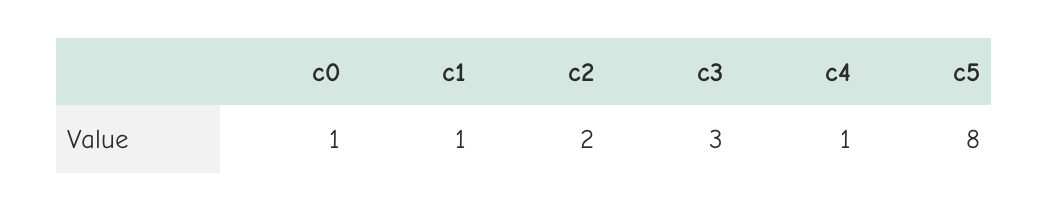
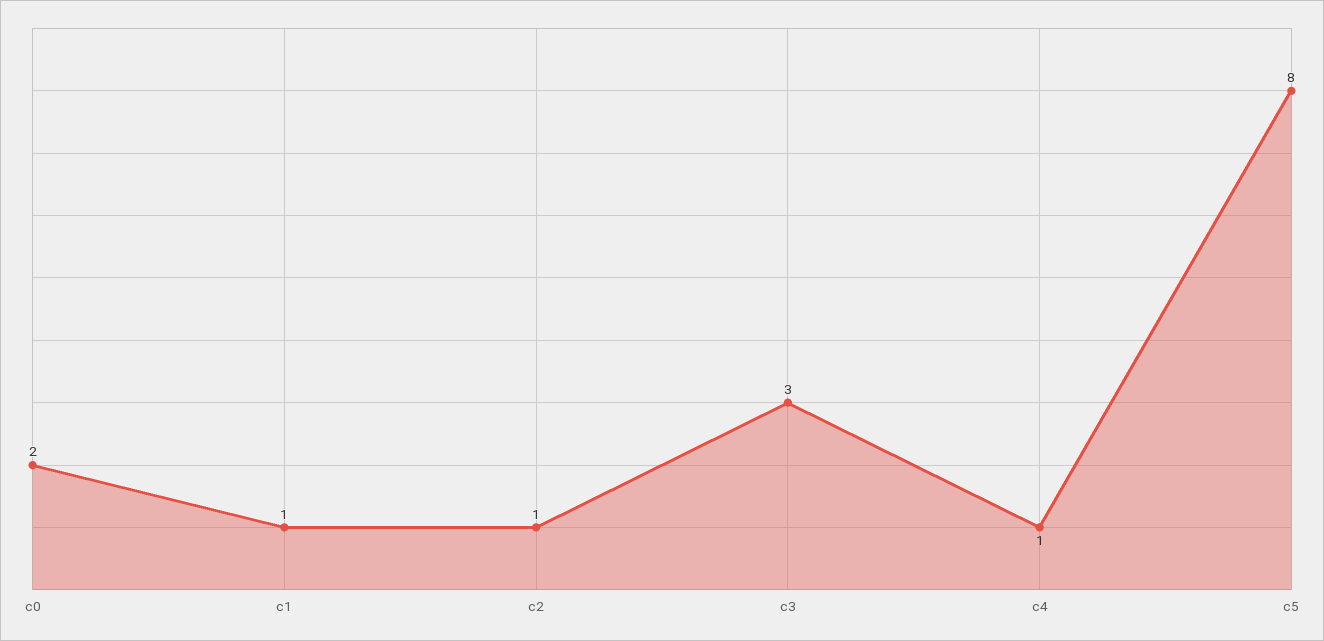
  {
-   "c0": 1,
+   "c0": 2,
    "c1": 1,
-   "c2": 2,
+   "c2": 1,
    "c3": 3,
    "c4": 1,
    "c5": 8
  }

